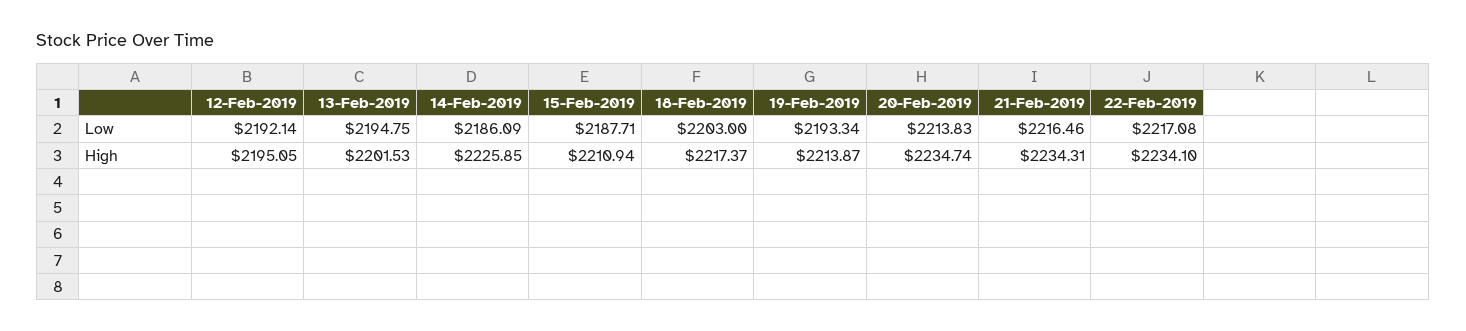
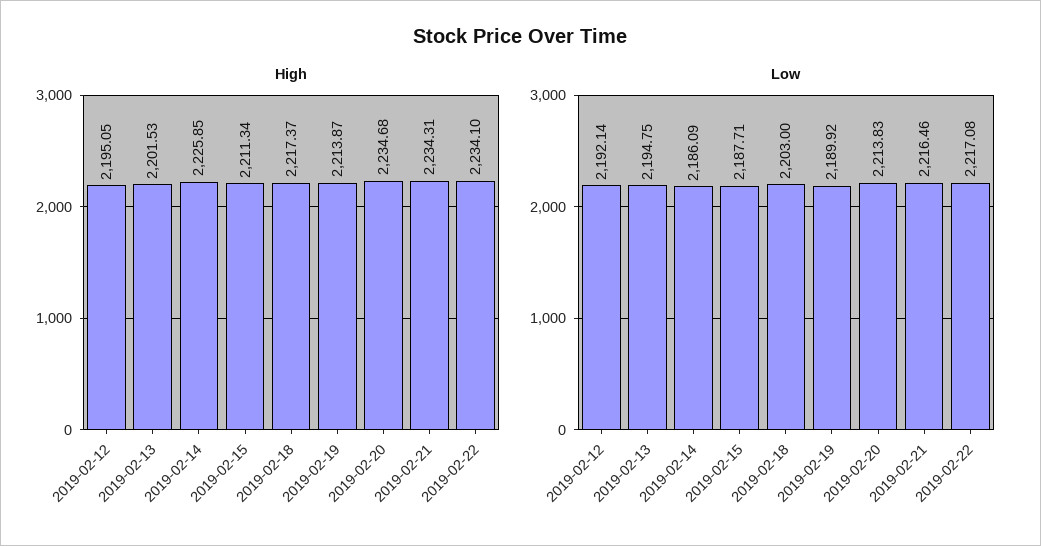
  {
    "Low": {
      "12-Feb-2019": 2192.14,
      "13-Feb-2019": 2194.75,
      "14-Feb-2019": 2186.09,
      "15-Feb-2019": 2187.71,
      "18-Feb-2019": 2203,
-     "19-Feb-2019": 2193.34,
+     "19-Feb-2019": 2189.92,
      "20-Feb-2019": 2213.83,
      "21-Feb-2019": 2216.46,
      "22-Feb-2019": 2217.08
    },
    "High": {
      "12-Feb-2019": 2195.05,
      "13-Feb-2019": 2201.53,
      "14-Feb-2019": 2225.85,
-     "15-Feb-2019": 2210.94,
+     "15-Feb-2019": 2211.34,
      "18-Feb-2019": 2217.37,
      "19-Feb-2019": 2213.87,
-     "20-Feb-2019": 2234.74,
+     "20-Feb-2019": 2234.68,
      "21-Feb-2019": 2234.31,
      "22-Feb-2019": 2234.1
    }
  }

